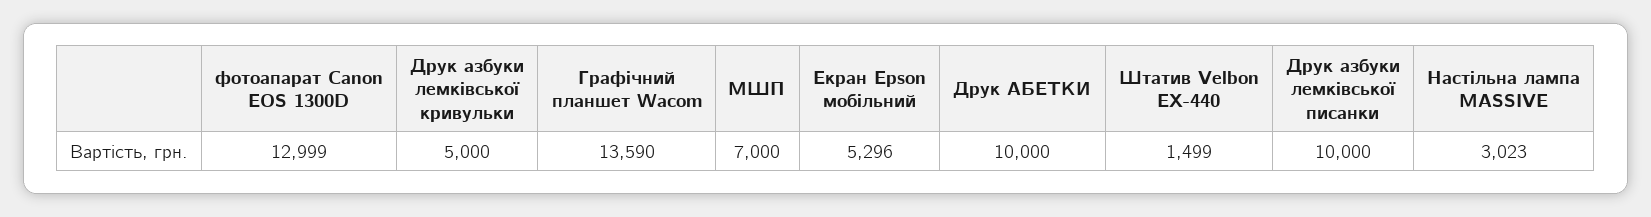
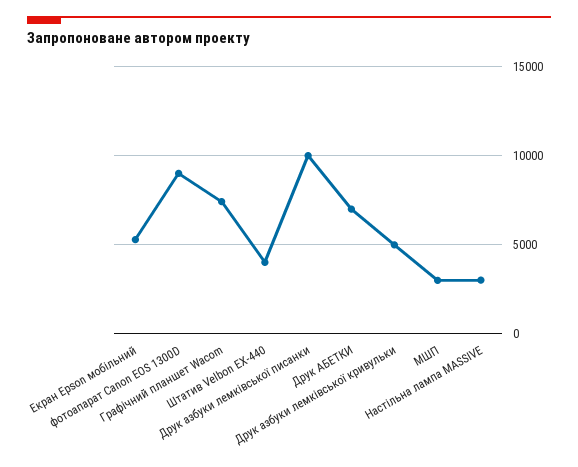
  {
-   "фотоапарат Canon EOS 1300D": 12999,
+   "фотоапарат Canon EOS 1300D": 9000,
    "Друк азбуки лемківської кривульки": 5000,
-   "Графічний планшет Wacom": 13590,
+   "Графічний планшет Wacom": 7500,
-   "МШП": 7000,
+   "МШП": 3000,
    "Екран Epson мобільний": 5296,
-   "Друк АБЕТКИ": 10000,
+   "Друк АБЕТКИ": 7000,
-   "Штатив Velbon EX-440": 1499,
+   "Штатив Velbon EX-440": 4000,
    "Друк азбуки лемківської писанки": 10000,
    "Настільна лампа MASSIVE": 3023
  }

